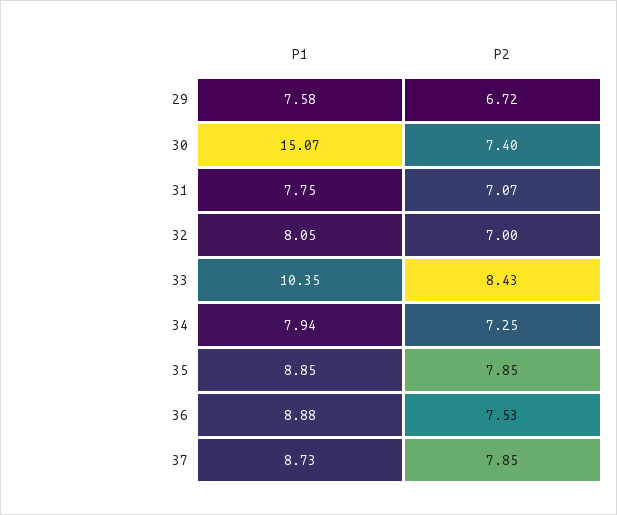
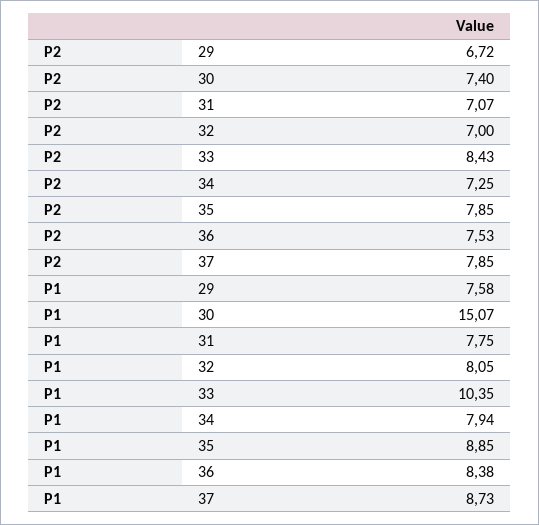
  {
    "P1": {
      "29": 7.58,
      "30": 15.07,
      "31": 7.75,
      "32": 8.05,
      "33": 10.35,
      "34": 7.94,
      "35": 8.85,
-     "36": 8.88,
+     "36": 8.38,
      "37": 8.73
    },
    "P2": {
      "29": 6.72,
      "30": 7.4,
      "31": 7.07,
      "32": 7,
      "33": 8.43,
      "34": 7.25,
      "35": 7.85,
      "36": 7.53,
      "37": 7.85
    }
  }

